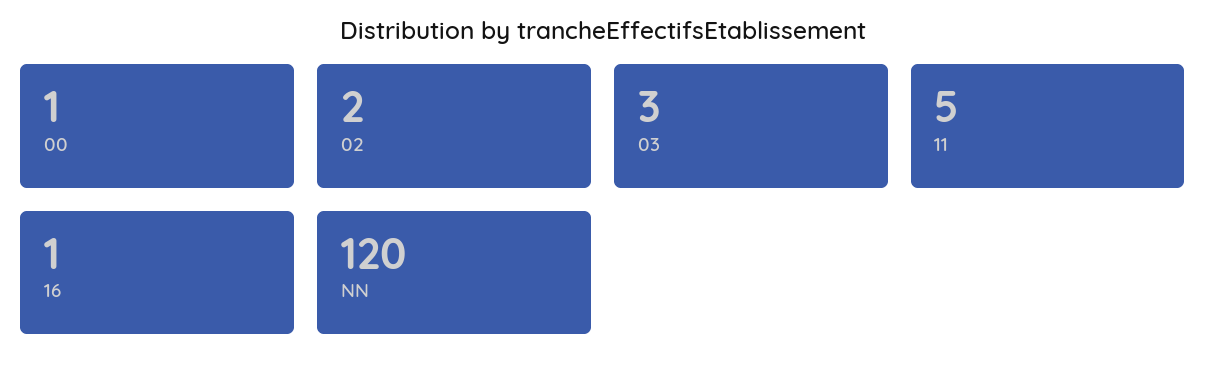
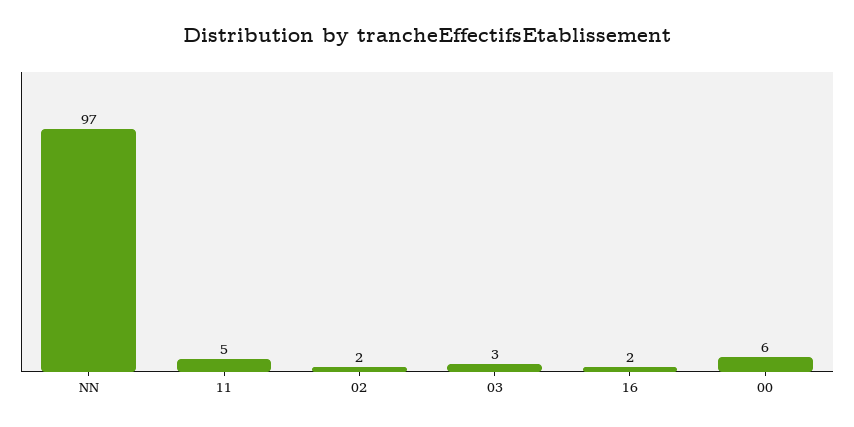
  {
-   "00": 1,
+   "00": 6,
    "02": 2,
    "03": 3,
    "11": 5,
-   "16": 1,
+   "16": 2,
-   "NN": 120
+   "NN": 97
  }

